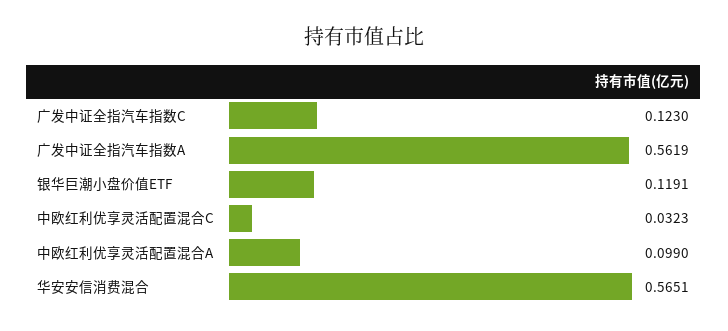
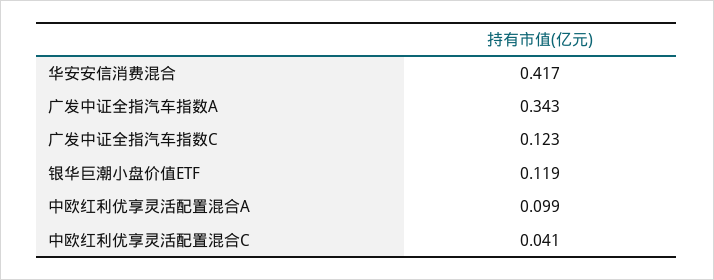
  {
    "广发中证全指汽车指数C": 0.123,
-   "广发中证全指汽车指数A": 0.5619,
+   "广发中证全指汽车指数A": 0.343,
    "银华巨潮小盘价值ETF": 0.1191,
-   "中欧红利优享灵活配置混合C": 0.0323,
+   "中欧红利优享灵活配置混合C": 0.041,
    "中欧红利优享灵活配置混合A": 0.099,
-   "华安安信消费混合": 0.5651
+   "华安安信消费混合": 0.417
  }

